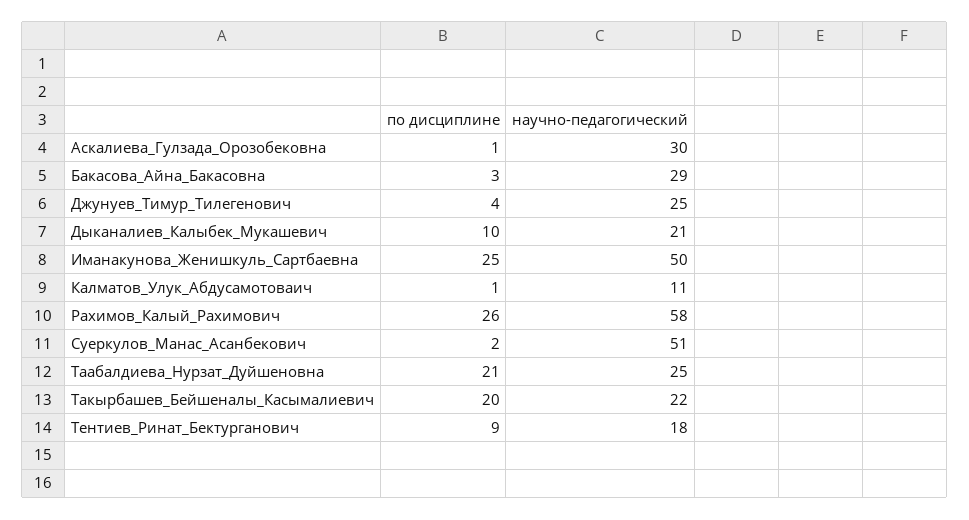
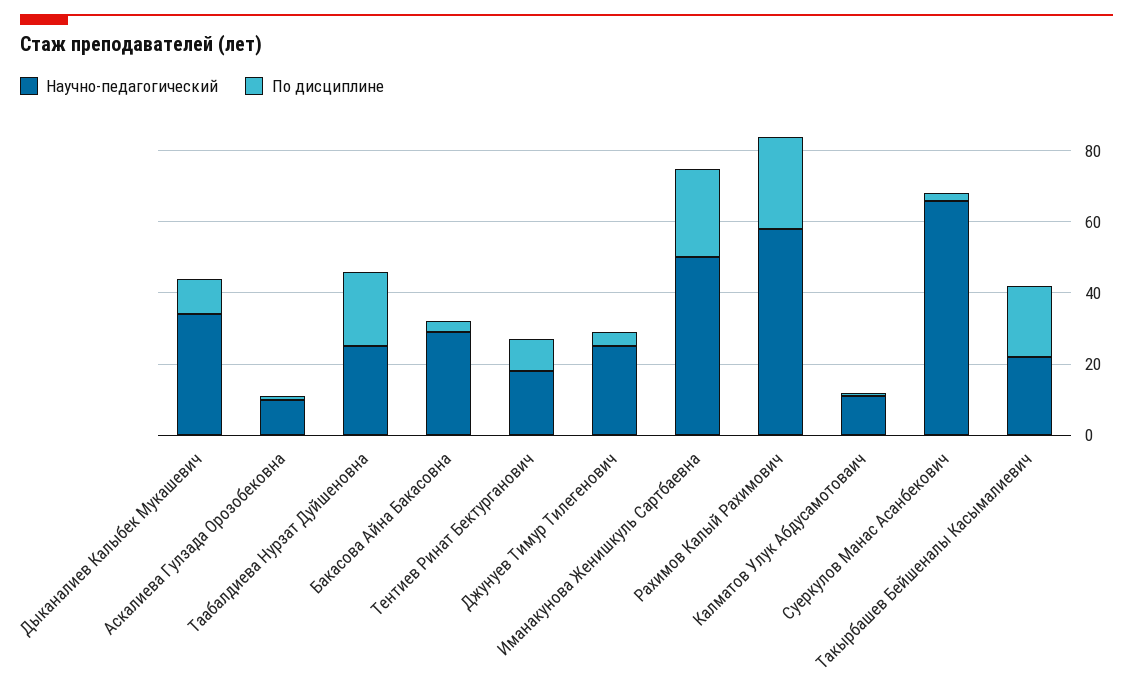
  {
    "по дисциплине": {
      "Аскалиева_Гулзада_Орозобековна": 1,
      "Бакасова_Айна_Бакасовна": 3,
      "Джунуев_Тимур_Тилегенович": 4,
      "Дыканалиев_Калыбек_Мукашевич": 10,
      "Иманакунова_Женишкуль_Сартбаевна": 25,
      "Калматов_Улук_Абдусамотоваич": 1,
      "Рахимов_Калый_Рахимович": 26,
      "Суеркулов_Манас_Асанбекович": 2,
      "Таабалдиева_Нурзат_Дуйшеновна": 21,
      "Такырбашев_Бейшеналы_Касымалиевич": 20,
      "Тентиев_Ринат_Бектурганович": 9
    },
    "научно-педагогический": {
-     "Аскалиева_Гулзада_Орозобековна": 30,
+     "Аскалиева_Гулзада_Орозобековна": 10,
      "Бакасова_Айна_Бакасовна": 29,
      "Джунуев_Тимур_Тилегенович": 25,
-     "Дыканалиев_Калыбек_Мукашевич": 21,
+     "Дыканалиев_Калыбек_Мукашевич": 35,
      "Иманакунова_Женишкуль_Сартбаевна": 50,
      "Калматов_Улук_Абдусамотоваич": 11,
      "Рахимов_Калый_Рахимович": 58,
-     "Суеркулов_Манас_Асанбекович": 51,
+     "Суеркулов_Манас_Асанбекович": 65,
      "Таабалдиева_Нурзат_Дуйшеновна": 25,
      "Такырбашев_Бейшеналы_Касымалиевич": 22,
      "Тентиев_Ринат_Бектурганович": 18
    }
  }

